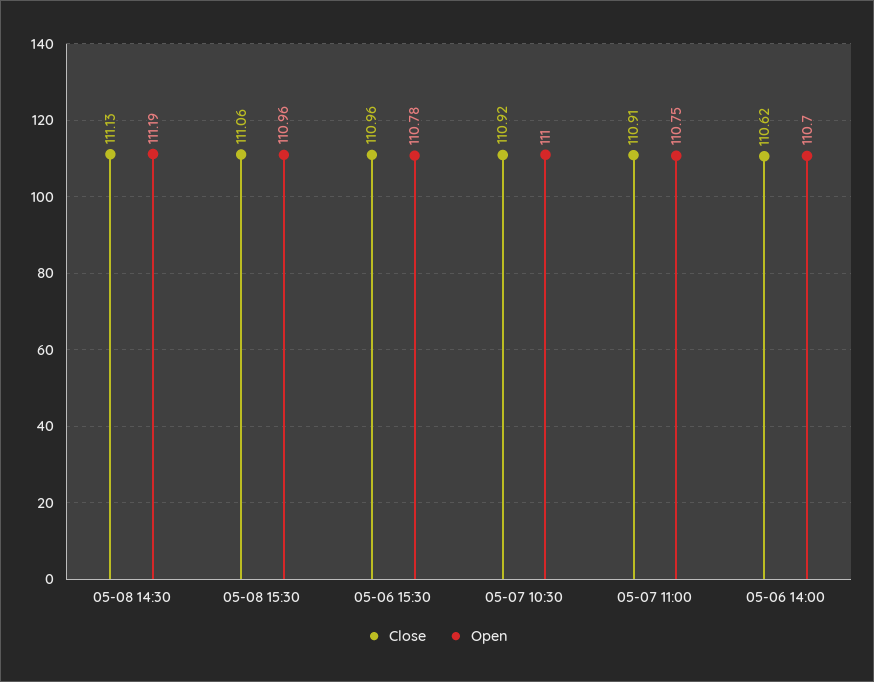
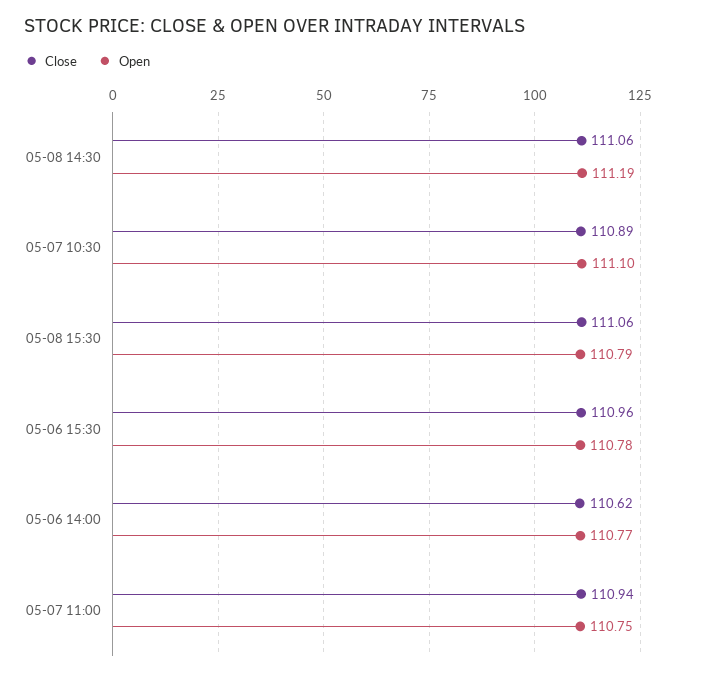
  {
    "Close": {
-     "05-08 14:30": 111.13,
+     "05-08 14:30": 111.06,
      "05-08 15:30": 111.06,
      "05-06 15:30": 110.96,
-     "05-07 10:30": 110.92,
+     "05-07 10:30": 110.89,
-     "05-07 11:00": 110.91,
+     "05-07 11:00": 110.94,
      "05-06 14:00": 110.62
    },
    "Open": {
      "05-08 14:30": 111.19,
-     "05-08 15:30": 110.96,
+     "05-08 15:30": 110.79,
      "05-06 15:30": 110.78,
-     "05-07 10:30": 111,
+     "05-07 10:30": 111.1,
      "05-07 11:00": 110.75,
-     "05-06 14:00": 110.7
+     "05-06 14:00": 110.77
    }
  }

